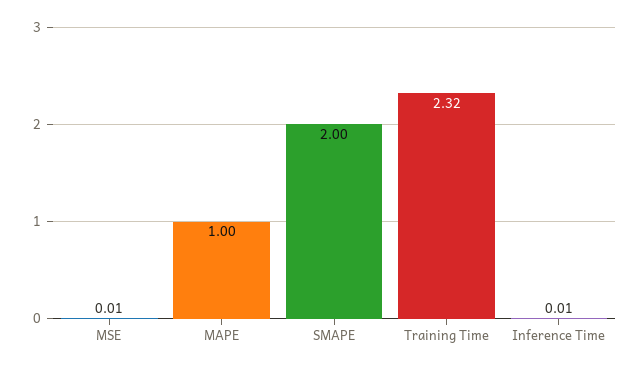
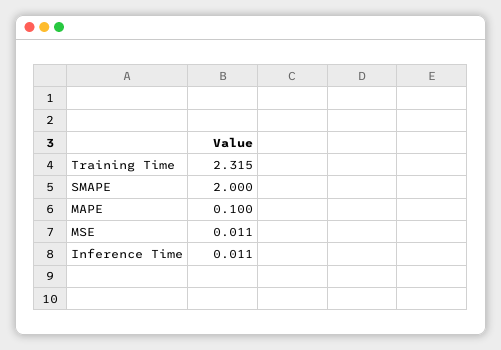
  {
    "MSE": 0.011,
-   "MAPE": 1,
+   "MAPE": 0.1,
    "SMAPE": 2,
    "Training Time": 2.315,
    "Inference Time": 0.011
  }

